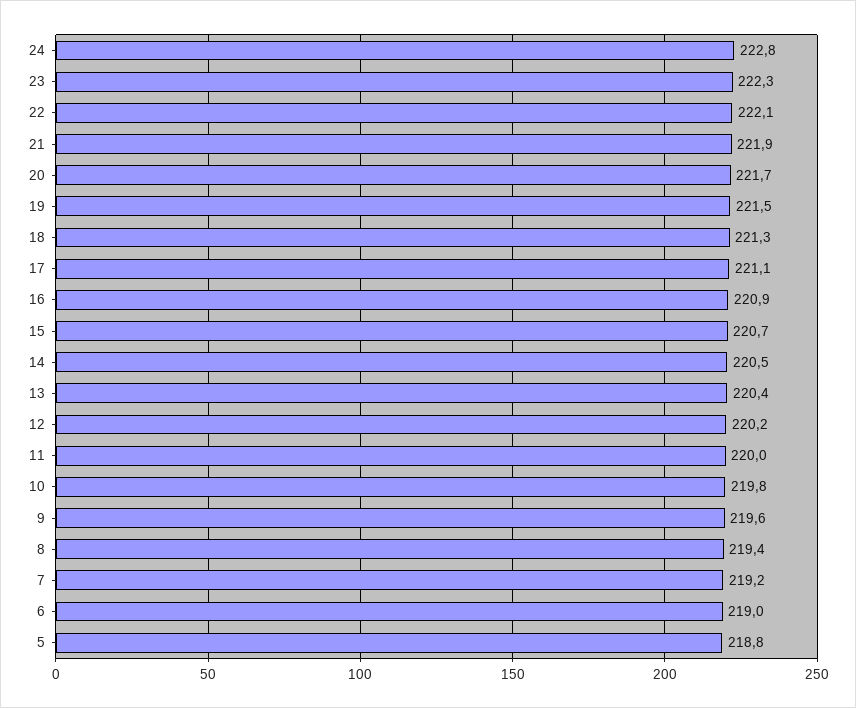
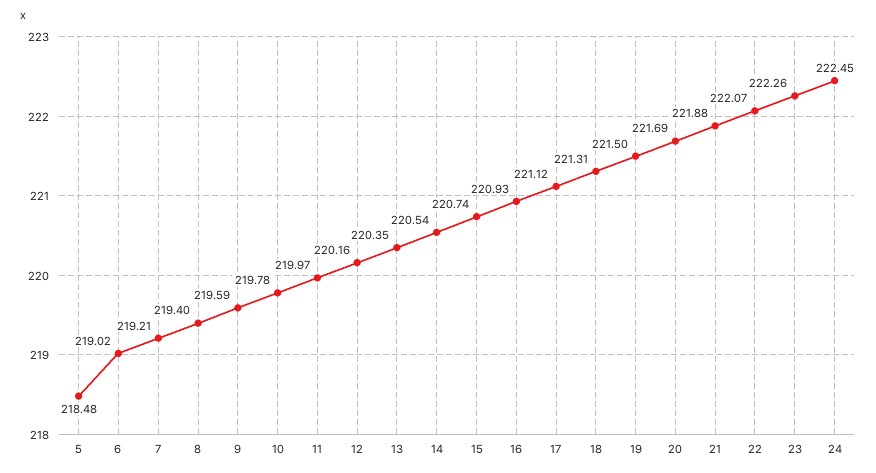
  {
-   "24": 222.8,
+   "24": 222.45,
    "23": 222.26,
    "22": 222.07,
    "21": 221.88,
    "20": 221.69,
    "19": 221.5,
    "18": 221.31,
    "17": 221.12,
    "16": 220.93,
    "15": 220.74,
    "14": 220.54,
    "13": 220.35,
    "12": 220.16,
    "11": 219.97,
    "10": 219.78,
    "9": 219.59,
    "8": 219.4,
    "7": 219.21,
    "6": 219.02,
-   "5": 218.8
+   "5": 218.48
  }

